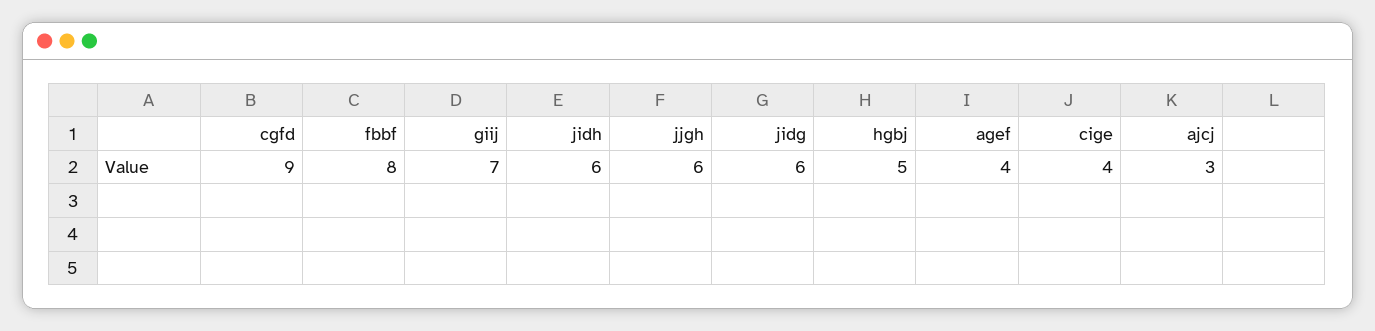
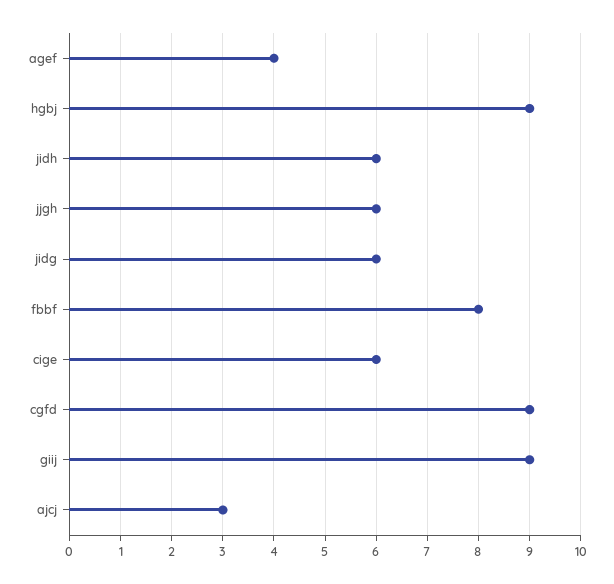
  {
    "cgfd": 9,
    "fbbf": 8,
-   "giij": 7,
+   "giij": 9,
    "jidh": 6,
    "jjgh": 6,
    "jidg": 6,
-   "hgbj": 5,
+   "hgbj": 9,
    "agef": 4,
-   "cige": 4,
+   "cige": 6,
    "ajcj": 3
  }

